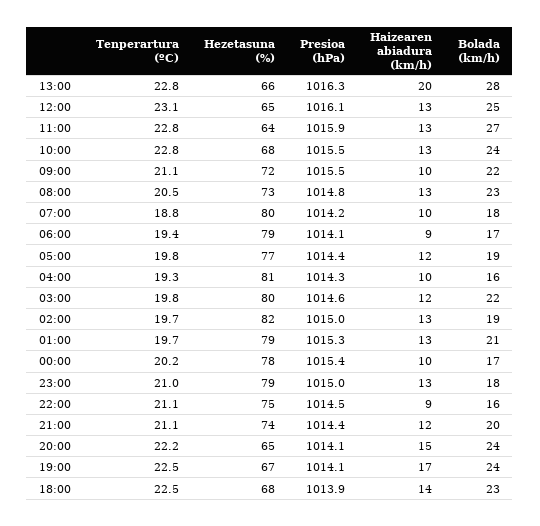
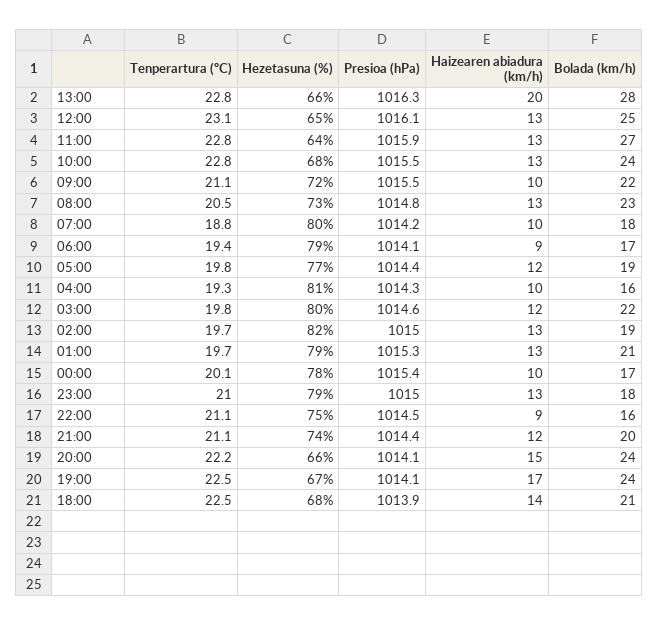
  {
    "Tenperartura (ºC)": {
      "13:00": 22.8,
      "12:00": 23.1,
      "11:00": 22.8,
      "10:00": 22.8,
      "09:00": 21.1,
      "08:00": 20.5,
      "07:00": 18.8,
      "06:00": 19.4,
      "05:00": 19.8,
      "04:00": 19.3,
      "03:00": 19.8,
      "02:00": 19.7,
      "01:00": 19.7,
-     "00:00": 20.2,
+     "00:00": 20.1,
      "23:00": 21,
      "22:00": 21.1,
      "21:00": 21.1,
      "20:00": 22.2,
      "19:00": 22.5,
      "18:00": 22.5
    },
    "Hezetasuna (%)": {
      "13:00": 66,
      "12:00": 65,
      "11:00": 64,
      "10:00": 68,
      "09:00": 72,
      "08:00": 73,
      "07:00": 80,
      "06:00": 79,
      "05:00": 77,
      "04:00": 81,
      "03:00": 80,
      "02:00": 82,
      "01:00": 79,
      "00:00": 78,
      "23:00": 79,
      "22:00": 75,
      "21:00": 74,
-     "20:00": 65,
+     "20:00": 66,
      "19:00": 67,
      "18:00": 68
    },
    "Presioa (hPa)": {
      "13:00": 1016.3,
      "12:00": 1016.1,
      "11:00": 1015.9,
      "10:00": 1015.5,
      "09:00": 1015.5,
      "08:00": 1014.8,
      "07:00": 1014.2,
      "06:00": 1014.1,
      "05:00": 1014.4,
      "04:00": 1014.3,
      "03:00": 1014.6,
      "02:00": 1015,
      "01:00": 1015.3,
      "00:00": 1015.4,
      "23:00": 1015,
      "22:00": 1014.5,
      "21:00": 1014.4,
      "20:00": 1014.1,
      "19:00": 1014.1,
      "18:00": 1013.9
    },
    "Haizearen abiadura (km/h)": {
      "13:00": 20,
      "12:00": 13,
      "11:00": 13,
      "10:00": 13,
      "09:00": 10,
      "08:00": 13,
      "07:00": 10,
      "06:00": 9,
      "05:00": 12,
      "04:00": 10,
      "03:00": 12,
      "02:00": 13,
      "01:00": 13,
      "00:00": 10,
      "23:00": 13,
      "22:00": 9,
      "21:00": 12,
      "20:00": 15,
      "19:00": 17,
      "18:00": 14
    },
    "Bolada (km/h)": {
      "13:00": 28,
      "12:00": 25,
      "11:00": 27,
      "10:00": 24,
      "09:00": 22,
      "08:00": 23,
      "07:00": 18,
      "06:00": 17,
      "05:00": 19,
      "04:00": 16,
      "03:00": 22,
      "02:00": 19,
      "01:00": 21,
      "00:00": 17,
      "23:00": 18,
      "22:00": 16,
      "21:00": 20,
      "20:00": 24,
      "19:00": 24,
-     "18:00": 23
+     "18:00": 21
    }
  }

